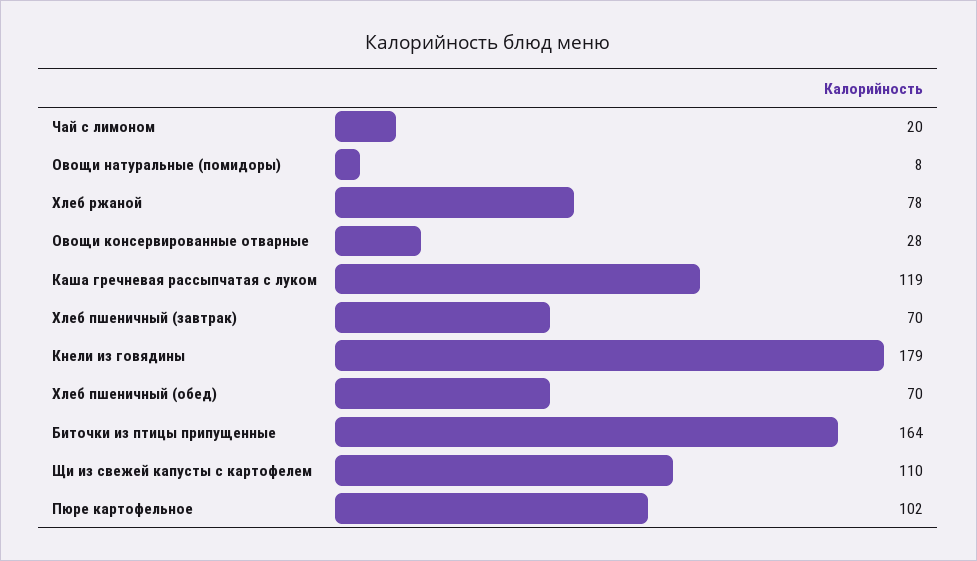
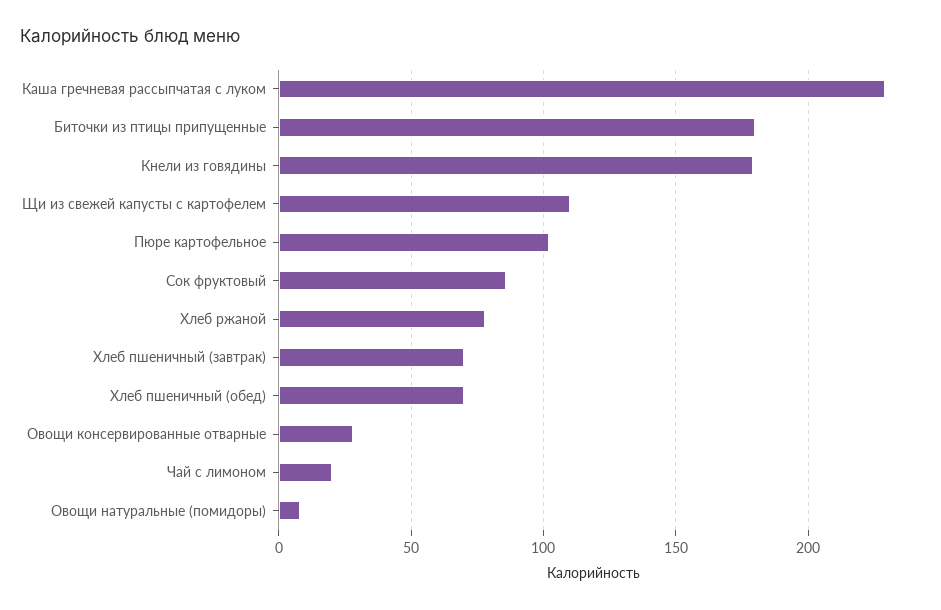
  {
    "Чай с лимоном": 20,
    "Овощи натуральные (помидоры)": 8,
    "Хлеб ржаной": 78,
    "Овощи консервированные отварные": 28,
-   "Каша гречневая рассыпчатая с луком": 119,
+   "Каша гречневая рассыпчатая с луком": 230,
    "Хлеб пшеничный (завтрак)": 70,
    "Кнели из говядины": 179,
    "Хлеб пшеничный (обед)": 70,
-   "Биточки из птицы припущенные": 164,
+   "Биточки из птицы припущенные": 180,
    "Щи из свежей капусты с картофелем": 110,
-   "Пюре картофельное": 102
+   "Пюре картофельное": 102,
+   "Сок фруктовый": 85
  }

